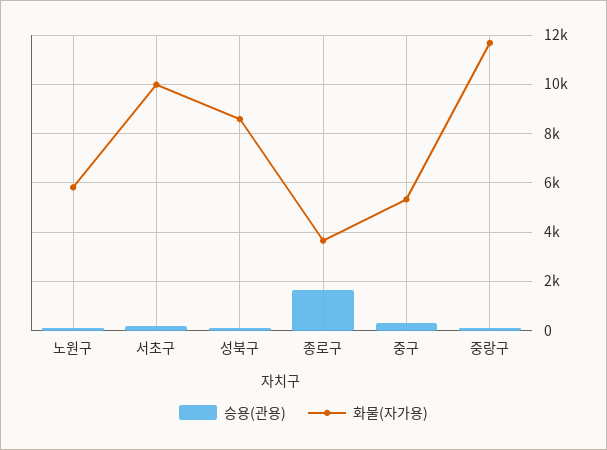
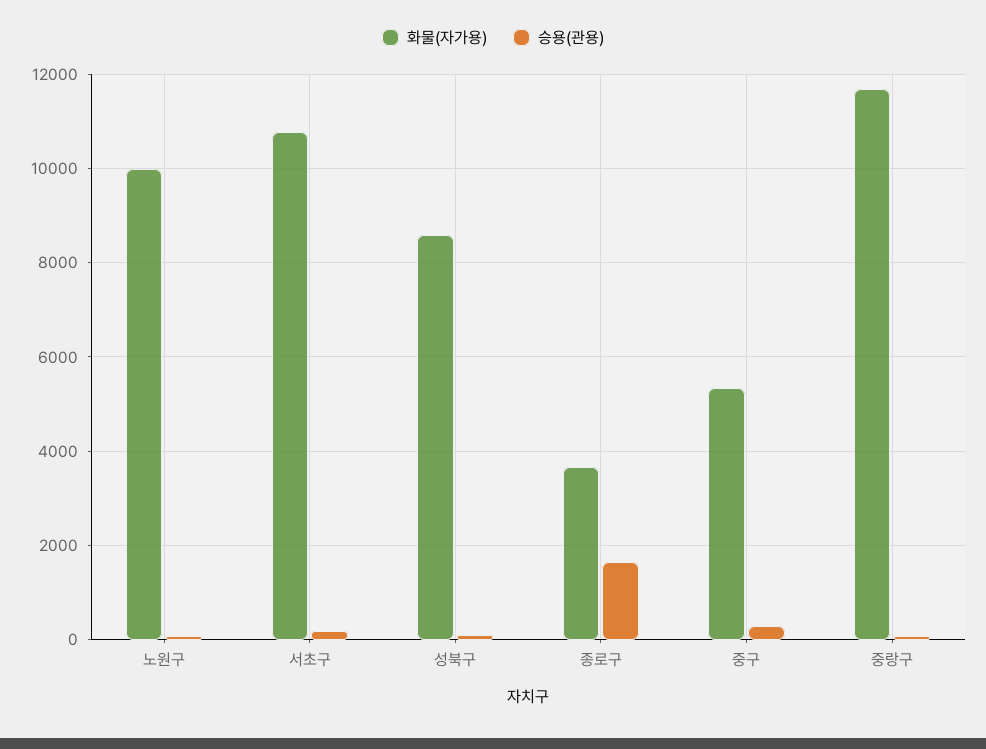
  {
    "승용(관용)": {
      "노원구": 0,
      "서초구": 200,
      "성북구": 0,
      "종로구": 1600,
      "중구": 200,
      "중랑구": 0
    },
    "화물(자가용)": {
-     "노원구": 5750,
+     "노원구": 10000,
-     "서초구": 10000,
+     "서초구": 10800,
      "성북구": 8600,
      "종로구": 3600,
      "중구": 5400,
      "중랑구": 11600
    }
  }

